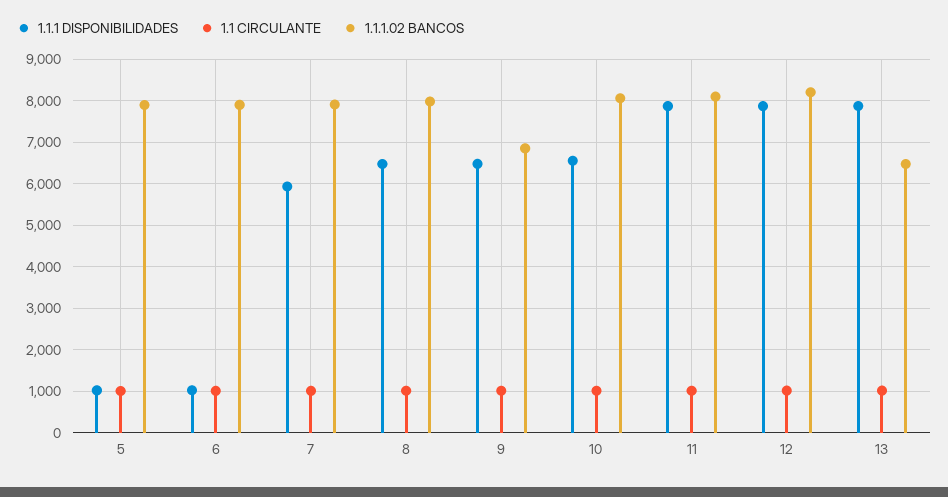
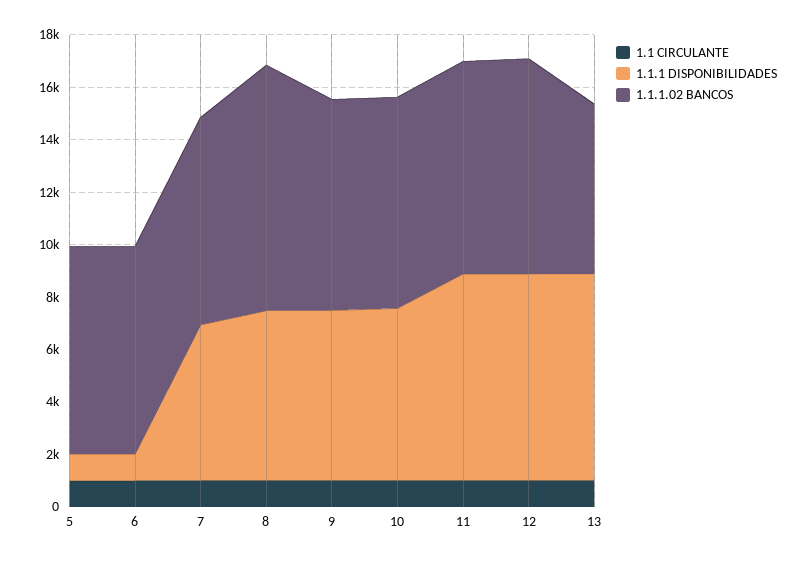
  {
    "1.1.1 DISPONIBILIDADES": {
      "5": 1000,
      "6": 1000,
      "7": 6000,
      "8": 6400,
      "9": 6400,
      "10": 6600,
      "11": 7800,
      "12": 7800,
      "13": 7800
    },
    "1.1 CIRCULANTE": {
      "5": 1000,
      "6": 1000,
      "7": 1000,
      "8": 1000,
      "9": 1000,
      "10": 1000,
      "11": 1000,
      "12": 1000,
      "13": 1000
    },
    "1.1.1.02 BANCOS": {
      "5": 8000,
      "6": 8000,
      "7": 8000,
-     "8": 8000,
+     "8": 9500,
-     "9": 6800,
+     "9": 8000,
      "10": 8000,
      "11": 8200,
      "12": 8200,
      "13": 6400
    }
  }

